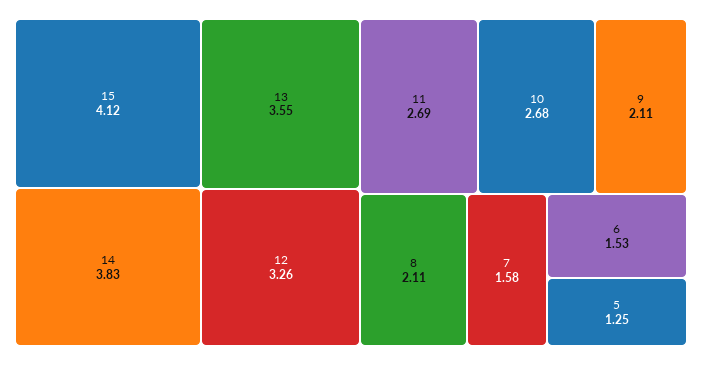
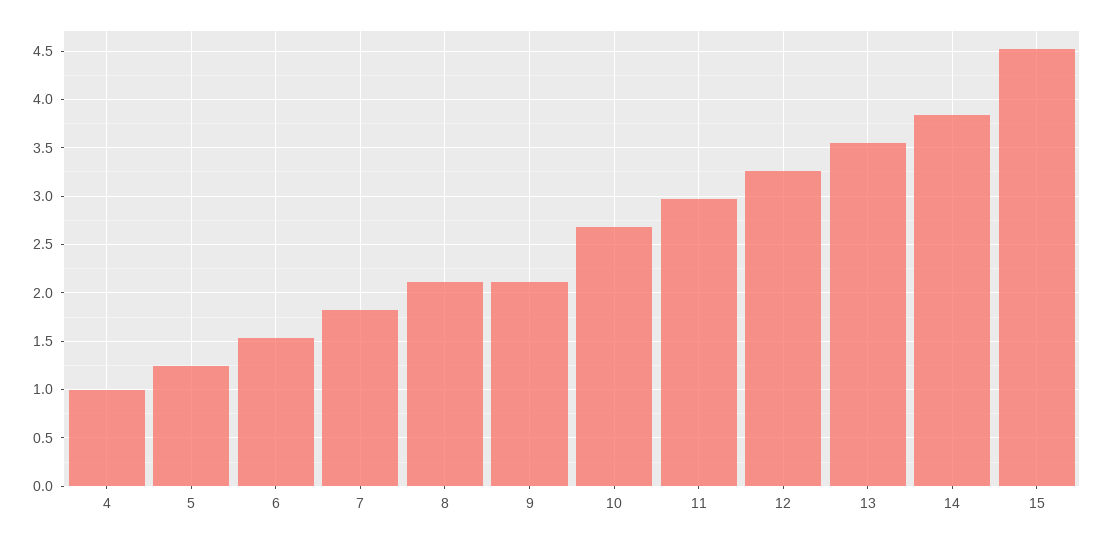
  {
-   "15": 4.12,
+   "15": 4.5,
    "14": 3.83,
    "13": 3.55,
    "12": 3.26,
-   "11": 2.69,
+   "11": 3,
    "10": 2.68,
    "9": 2.11,
    "8": 2.11,
-   "7": 1.58,
+   "7": 1.8,
    "6": 1.53,
-   "5": 1.25
+   "5": 1.25,
+   "4": 1
  }

